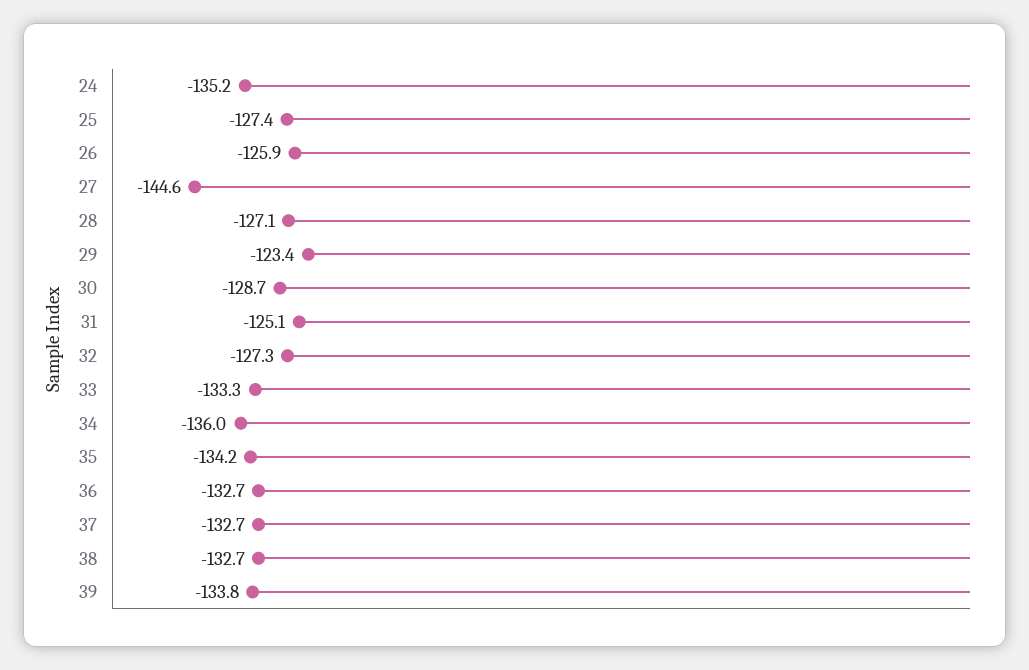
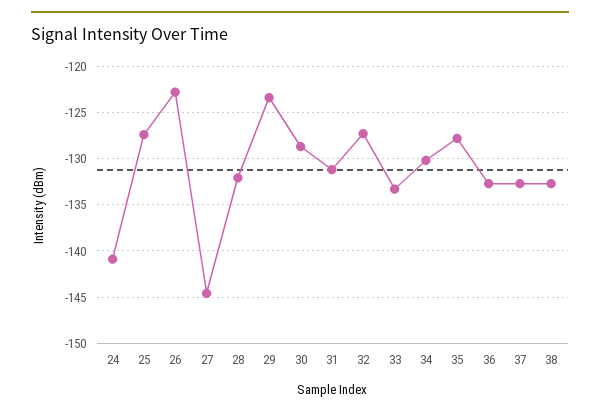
  {
-   "24": -135.2,
+   "24": -141,
    "25": -127.4,
-   "26": -125.9,
+   "26": -123,
    "27": -144.6,
-   "28": -127.1,
+   "28": -132,
    "29": -123.4,
    "30": -128.7,
-   "31": -125.1,
+   "31": -131,
    "32": -127.3,
    "33": -133.3,
-   "34": -136,
+   "34": -130,
-   "35": -134.2,
+   "35": -128,
    "36": -132.7,
    "37": -132.7,
-   "38": -132.7,
+   "38": -132.7
-   "39": -133.8
  }

